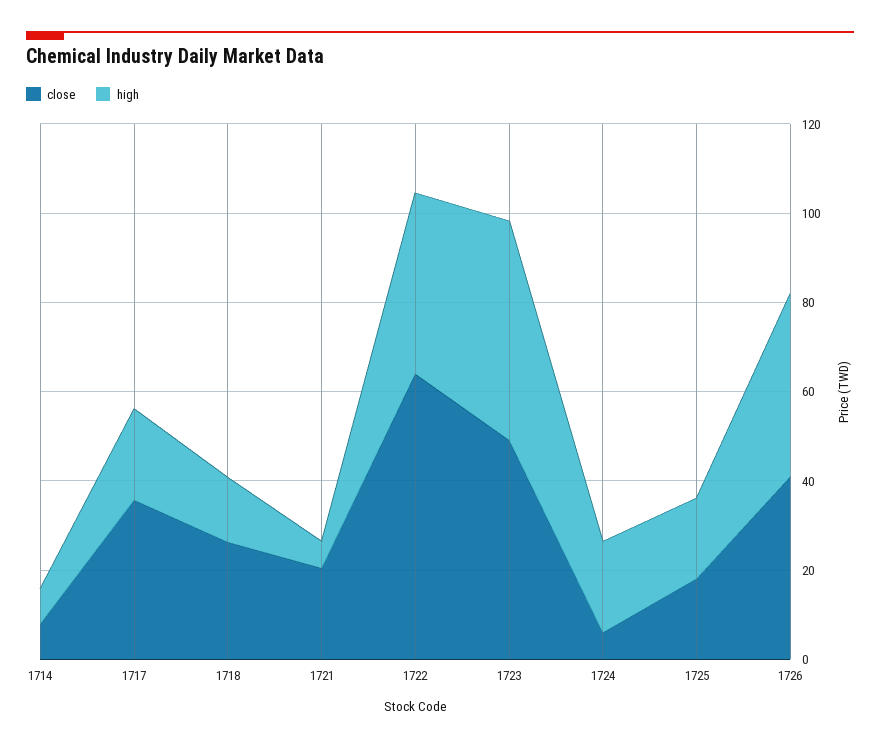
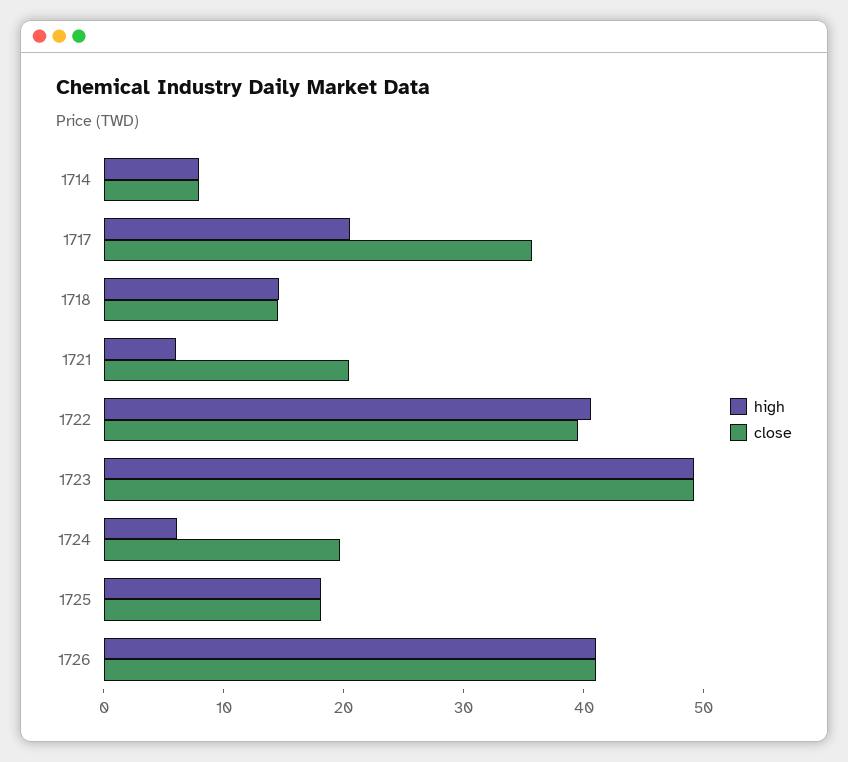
  {
    "close": {
      "1714": 8,
      "1717": 36,
-     "1718": 25,
+     "1718": 14,
      "1721": 20,
-     "1722": 65,
+     "1722": 40,
      "1723": 50,
-     "1724": 5,
+     "1724": 20,
      "1725": 18,
      "1726": 42
    },
    "high": {
      "1714": 8,
      "1717": 20,
      "1718": 14,
      "1721": 6,
      "1722": 40,
      "1723": 50,
-     "1724": 20,
+     "1724": 6,
      "1725": 18,
      "1726": 42
    }
  }

